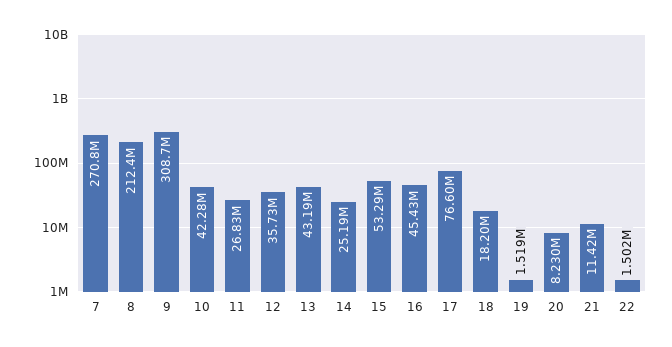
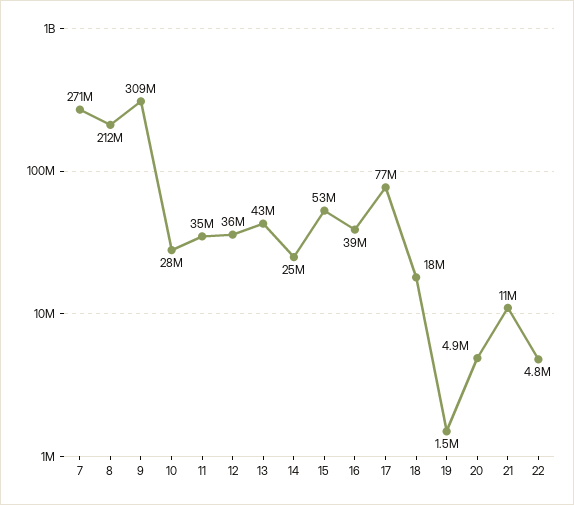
  {
    "7": 270800000,
    "8": 212400000,
    "9": 308700000,
-   "10": 42280000,
+   "10": 28000000,
-   "11": 26830000,
+   "11": 35000000,
    "12": 35730000,
    "13": 43190000,
    "14": 25190000,
    "15": 53290000,
-   "16": 45430000,
+   "16": 39000000,
    "17": 76600000,
    "18": 18200000,
    "19": 1519000,
-   "20": 8230000,
+   "20": 4900000,
    "21": 11420000,
-   "22": 1502000
+   "22": 4800000
  }

